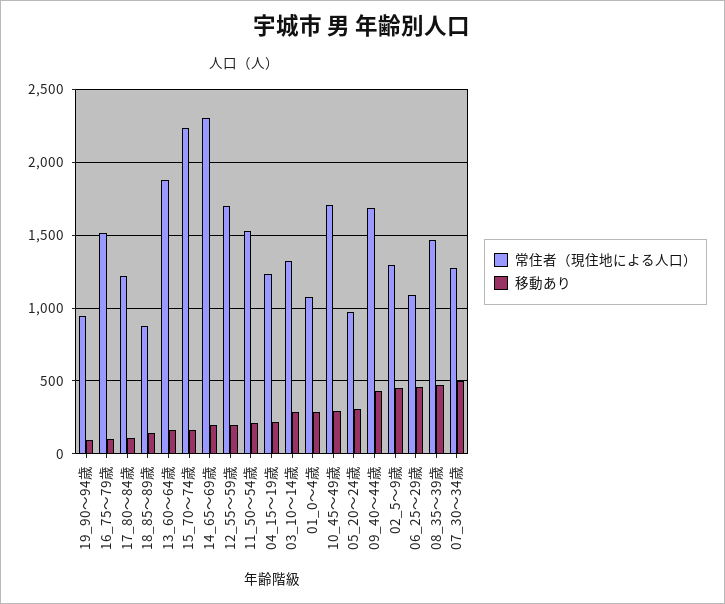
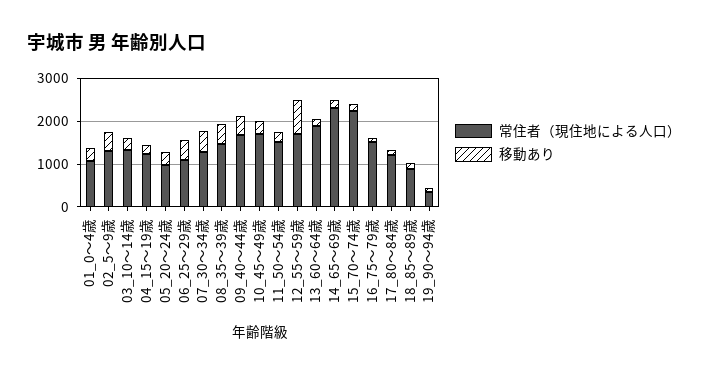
  {
    "常住者（現住地による人口）": {
-     "19_90～94歳": 950,
+     "19_90～94歳": 400,
      "16_75～79歳": 1500,
      "17_80～84歳": 1200,
      "18_85～89歳": 900,
      "13_60～64歳": 1900,
      "15_70～74歳": 2250,
      "14_65～69歳": 2300,
      "12_55～59歳": 1700,
      "11_50～54歳": 1550,
      "04_15～19歳": 1250,
      "03_10～14歳": 1300,
      "01_0～4歳": 1100,
      "10_45～49歳": 1700,
      "05_20～24歳": 950,
      "09_40～44歳": 1700,
      "02_5～9歳": 1300,
      "06_25～29歳": 1100,
      "08_35～39歳": 1450,
      "07_30～34歳": 1250
    },
    "移動あり": {
      "19_90～94歳": 100,
      "16_75～79歳": 100,
      "17_80～84歳": 100,
      "18_85～89歳": 150,
      "13_60～64歳": 150,
      "15_70～74歳": 150,
      "14_65～69歳": 200,
-     "12_55～59歳": 200,
+     "12_55～59歳": 800,
      "11_50～54歳": 200,
      "04_15～19歳": 200,
      "03_10～14歳": 300,
      "01_0～4歳": 300,
      "10_45～49歳": 300,
      "05_20～24歳": 300,
      "09_40～44歳": 450,
      "02_5～9歳": 450,
      "06_25～29歳": 450,
      "08_35～39歳": 450,
      "07_30～34歳": 500
    }
  }

